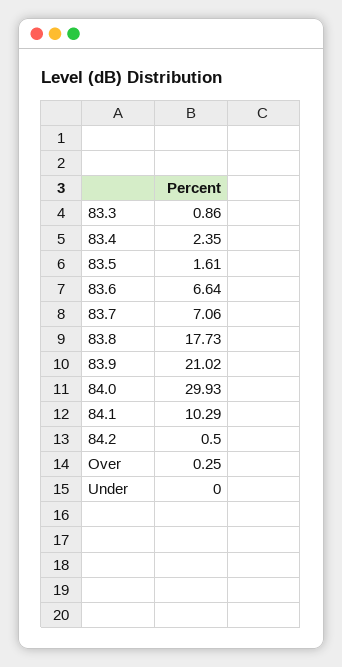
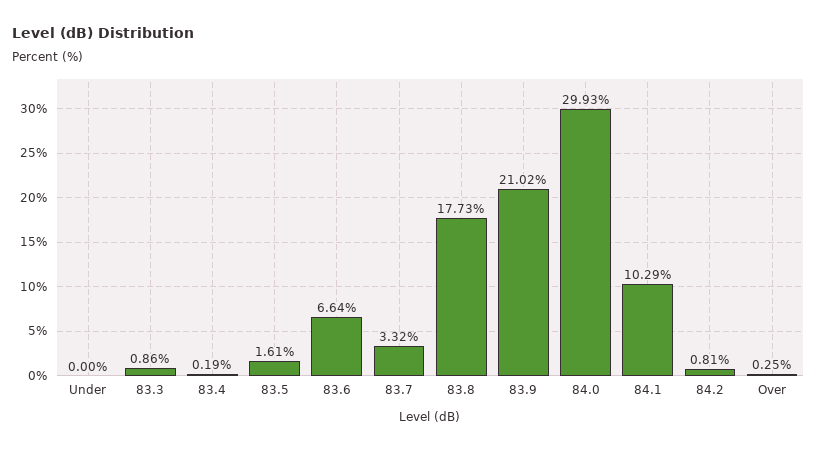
  {
    "83.3": 0.86,
-   "83.4": 2.35,
+   "83.4": 0.19,
    "83.5": 1.61,
    "83.6": 6.64,
-   "83.7": 7.06,
+   "83.7": 3.32,
    "83.8": 17.73,
    "83.9": 21.02,
    "84.0": 29.93,
    "84.1": 10.29,
-   "84.2": 0.5,
+   "84.2": 0.81,
    "Over": 0.25,
    "Under": 0
  }

